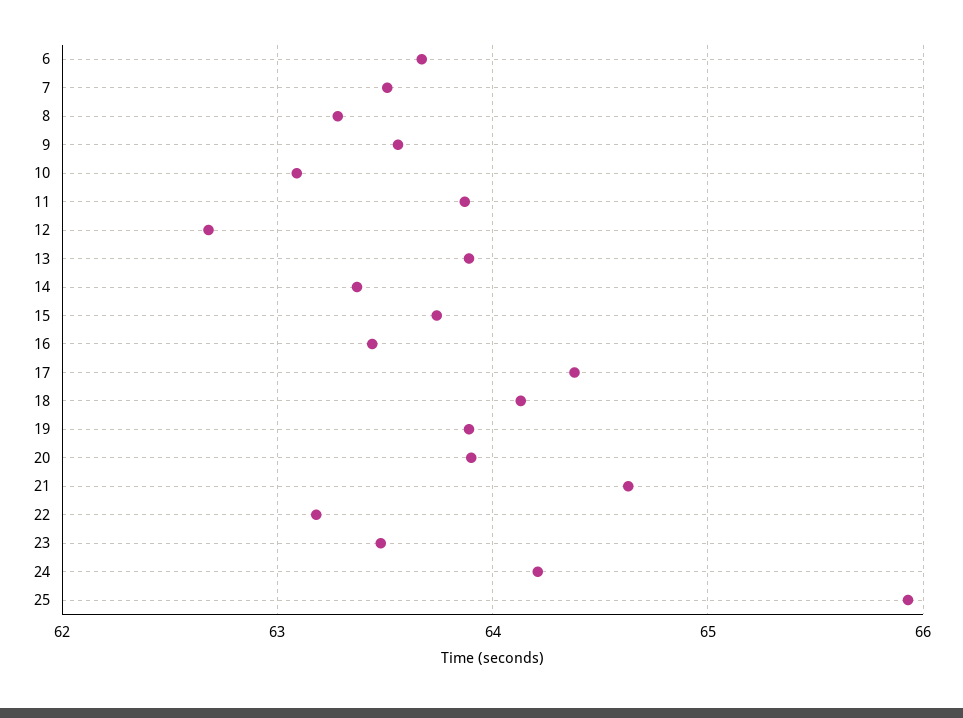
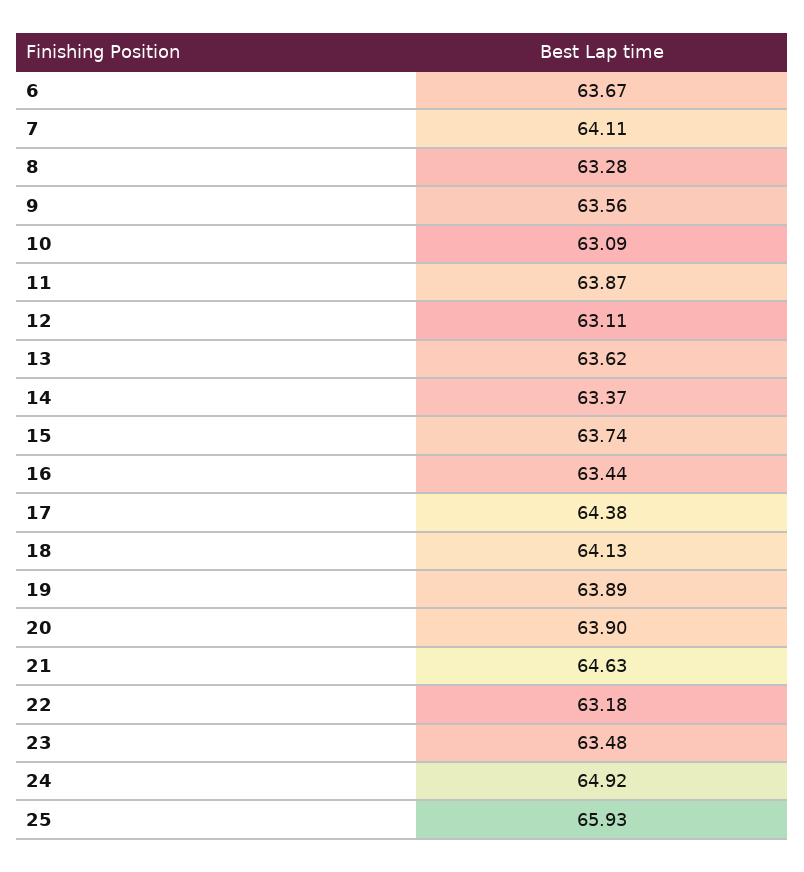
  {
    "6": 63.67,
-   "7": 63.5,
+   "7": 64.11,
    "8": 63.28,
    "9": 63.56,
    "10": 63.09,
    "11": 63.87,
-   "12": 62.7,
+   "12": 63.11,
-   "13": 63.9,
+   "13": 63.62,
    "14": 63.37,
    "15": 63.74,
    "16": 63.44,
    "17": 64.38,
    "18": 64.13,
    "19": 63.89,
    "20": 63.9,
    "21": 64.63,
    "22": 63.18,
    "23": 63.48,
-   "24": 64.2,
+   "24": 64.92,
    "25": 65.93
  }

